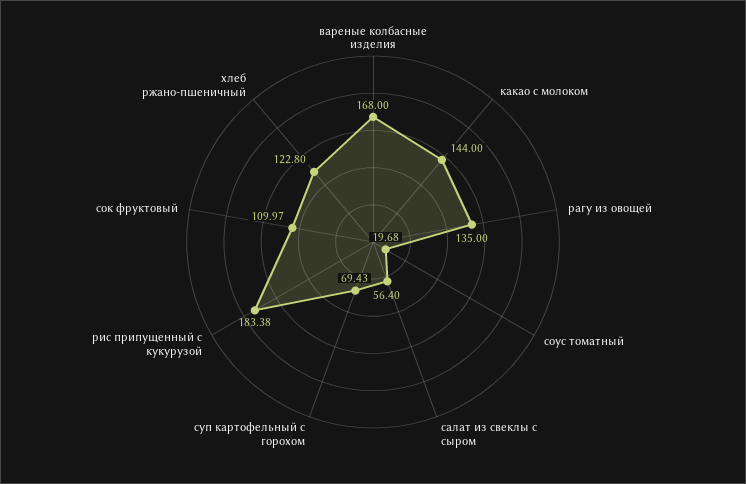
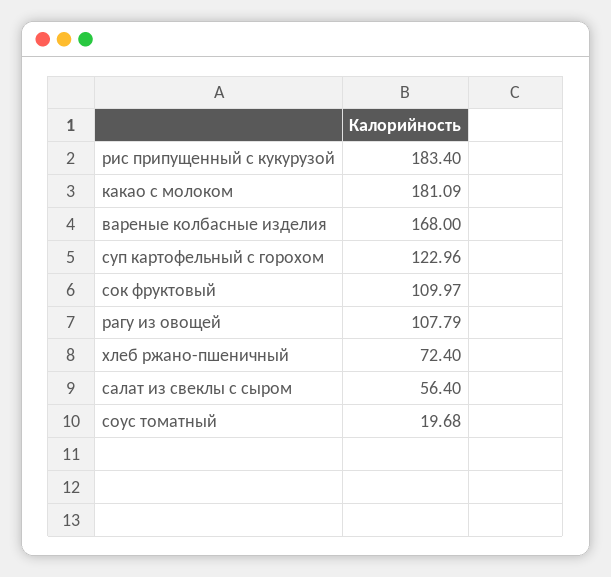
  {
    "вареные колбасные изделия": 168,
-   "какао с молоком": 144,
+   "какао с молоком": 181.09,
-   "рагу из овощей": 135,
+   "рагу из овощей": 107.79,
    "соус томатный": 19.68,
    "салат из свеклы с сыром": 56.4,
-   "суп картофельный с горохом": 69.43,
+   "суп картофельный с горохом": 122.96,
-   "рис припущенный с кукурузой": 183.38,
+   "рис припущенный с кукурузой": 183.4,
    "сок фруктовый": 109.97,
-   "хлеб ржано-пшеничный": 122.8
+   "хлеб ржано-пшеничный": 72.4
  }

